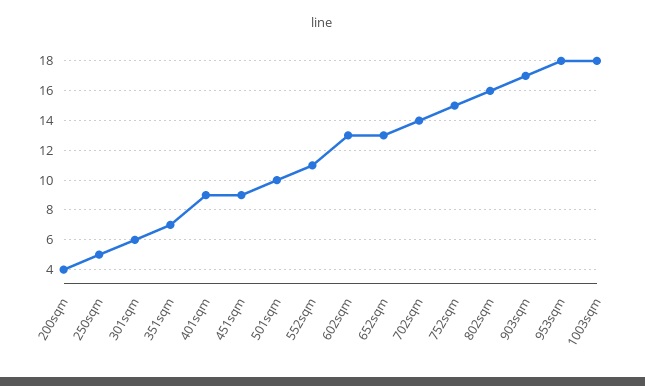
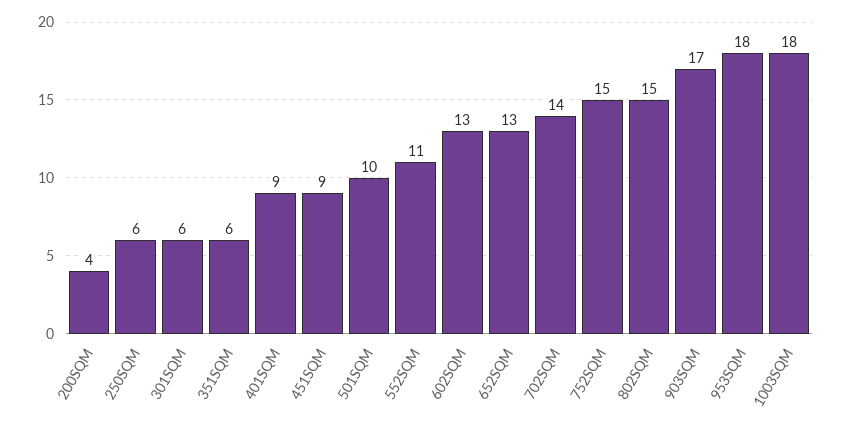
  {
    "200sqm": 4,
-   "250sqm": 5,
+   "250sqm": 6,
    "301sqm": 6,
-   "351sqm": 7,
+   "351sqm": 6,
    "401sqm": 9,
    "451sqm": 9,
    "501sqm": 10,
    "552sqm": 11,
    "602sqm": 13,
    "652sqm": 13,
    "702sqm": 14,
    "752sqm": 15,
-   "802sqm": 16,
+   "802sqm": 15,
    "903sqm": 17,
    "953sqm": 18,
    "1003sqm": 18
  }

